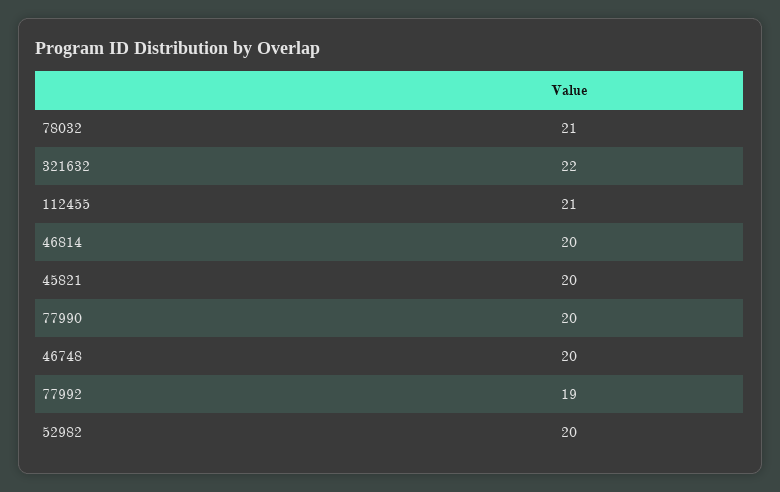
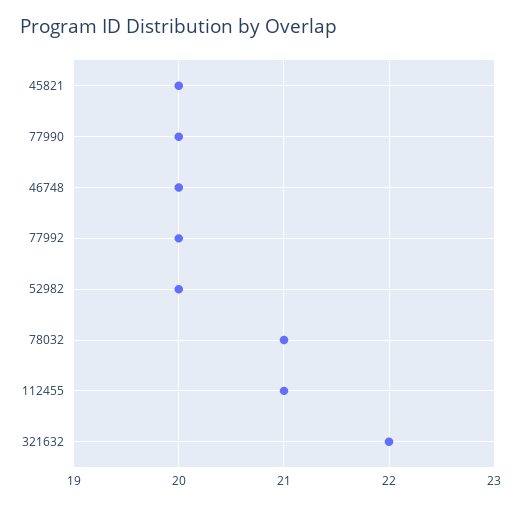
  {
    "78032": 21,
    "321632": 22,
    "112455": 21,
-   "46814": 20,
    "45821": 20,
    "77990": 20,
    "46748": 20,
-   "77992": 19,
+   "77992": 20,
    "52982": 20
  }

